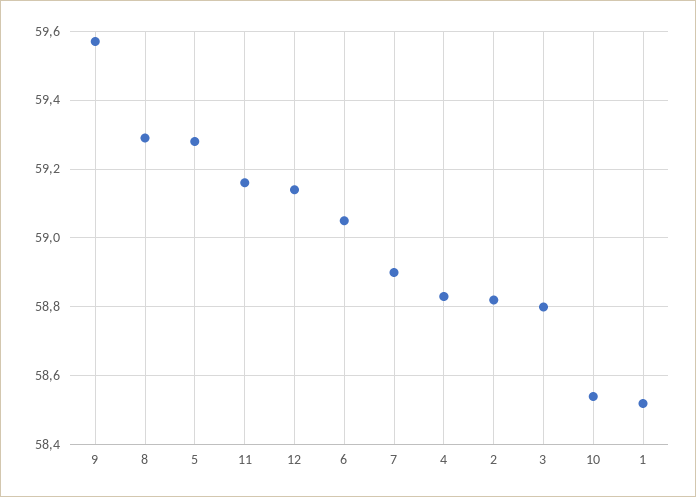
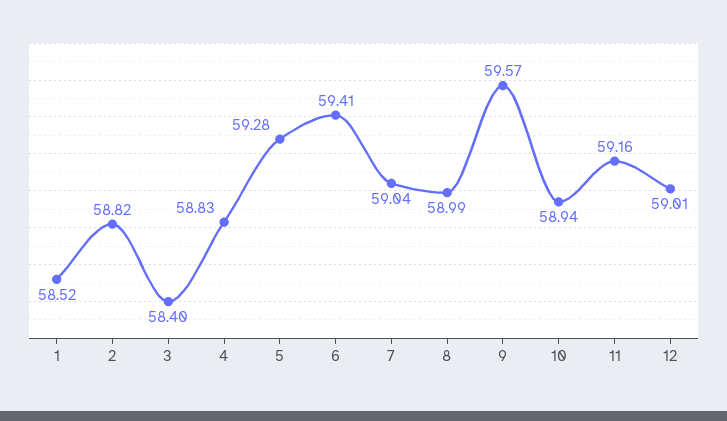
  {
    "9": 59.57,
-   "8": 59.3,
+   "8": 58.99,
    "5": 59.28,
    "11": 59.16,
-   "12": 59.15,
+   "12": 59.01,
-   "6": 59.05,
+   "6": 59.41,
-   "7": 58.9,
+   "7": 59.04,
    "4": 58.83,
    "2": 58.82,
-   "3": 58.8,
+   "3": 58.4,
-   "10": 58.55,
+   "10": 58.94,
    "1": 58.52
  }

